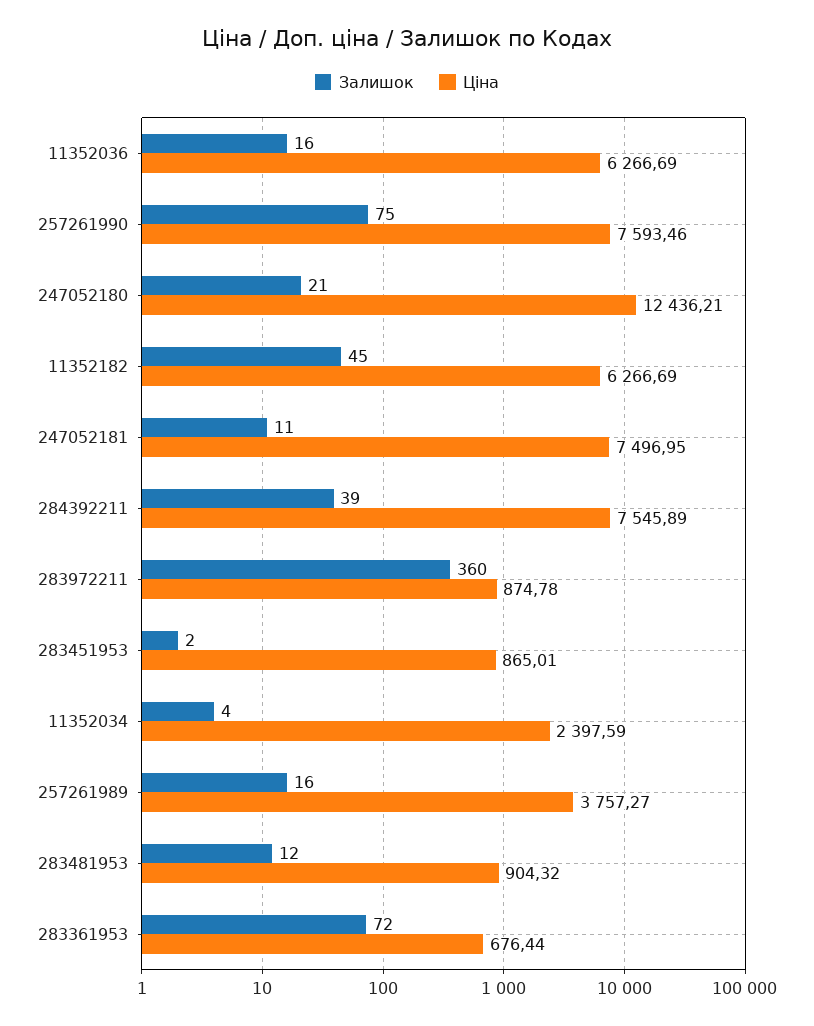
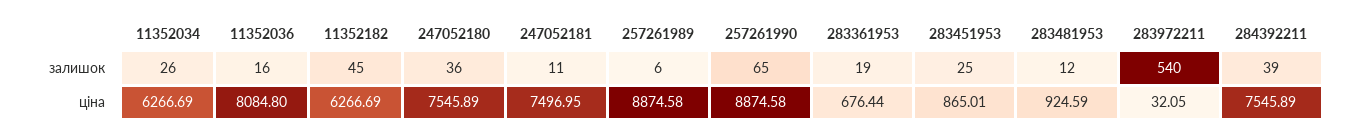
  {
    "Залишок": {
      "11352036": 16,
-     "257261990": 75,
+     "257261990": 65,
-     "247052180": 21,
+     "247052180": 36,
      "11352182": 45,
      "247052181": 11,
      "284392211": 39,
-     "283972211": 360,
+     "283972211": 540,
-     "283451953": 2,
+     "283451953": 25,
-     "11352034": 4,
+     "11352034": 26,
-     "257261989": 16,
+     "257261989": 6,
      "283481953": 12,
-     "283361953": 72
+     "283361953": 19
    },
    "Ціна": {
-     "11352036": 6266.69,
+     "11352036": 8084.8,
-     "257261990": 7593.46,
+     "257261990": 8874.58,
-     "247052180": 12436.21,
+     "247052180": 7545.89,
      "11352182": 6266.69,
      "247052181": 7496.95,
      "284392211": 7545.89,
-     "283972211": 874.78,
+     "283972211": 32.05,
      "283451953": 865.01,
-     "11352034": 2397.59,
+     "11352034": 6266.69,
-     "257261989": 3757.27,
+     "257261989": 8874.58,
-     "283481953": 904.32,
+     "283481953": 924.59,
      "283361953": 676.44
    }
  }

